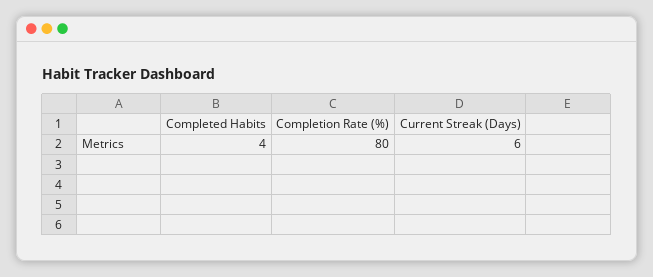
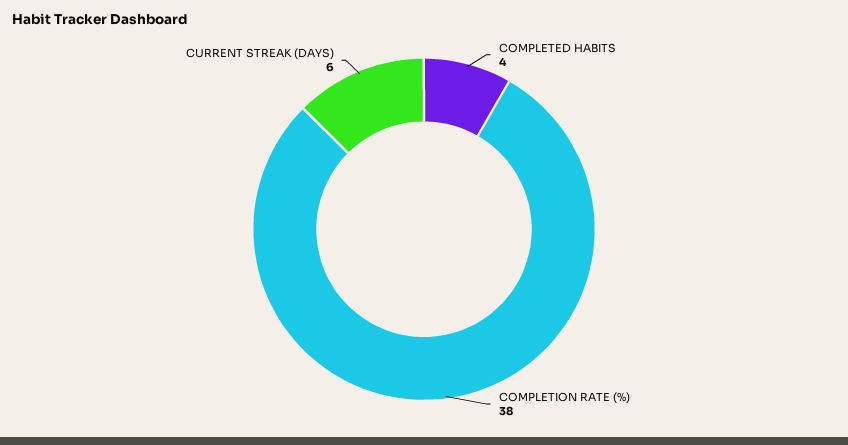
  {
    "Completed Habits": 4,
-   "Completion Rate (%)": 80,
+   "Completion Rate (%)": 38,
    "Current Streak (Days)": 6
  }

